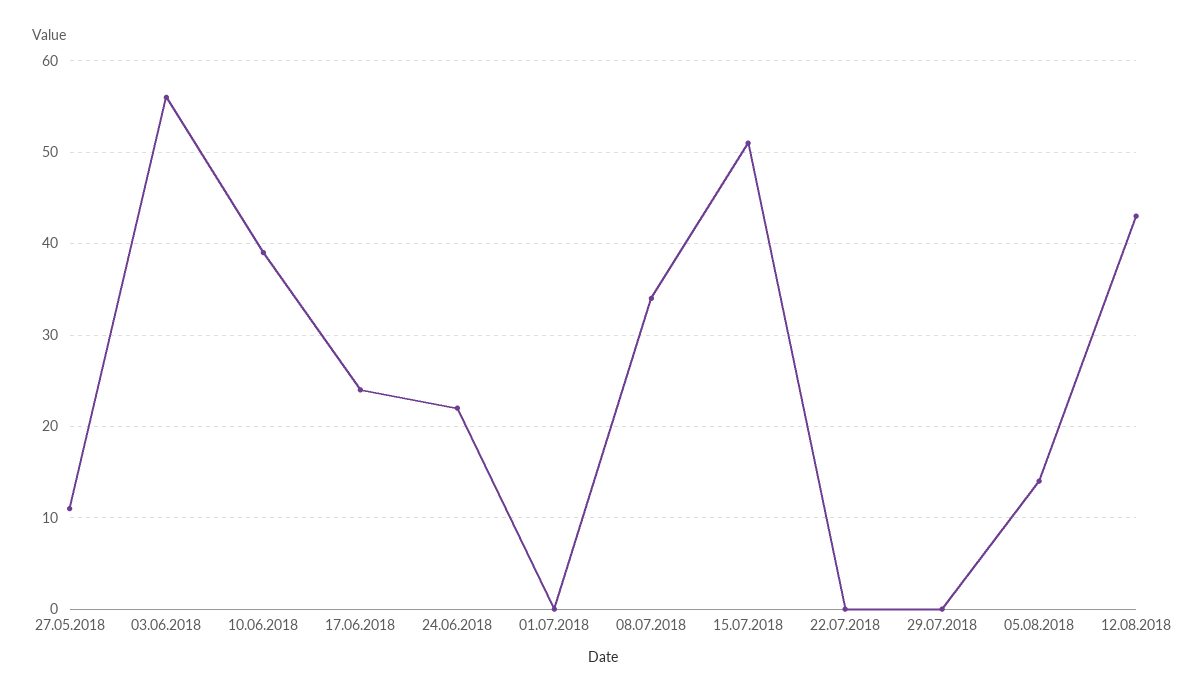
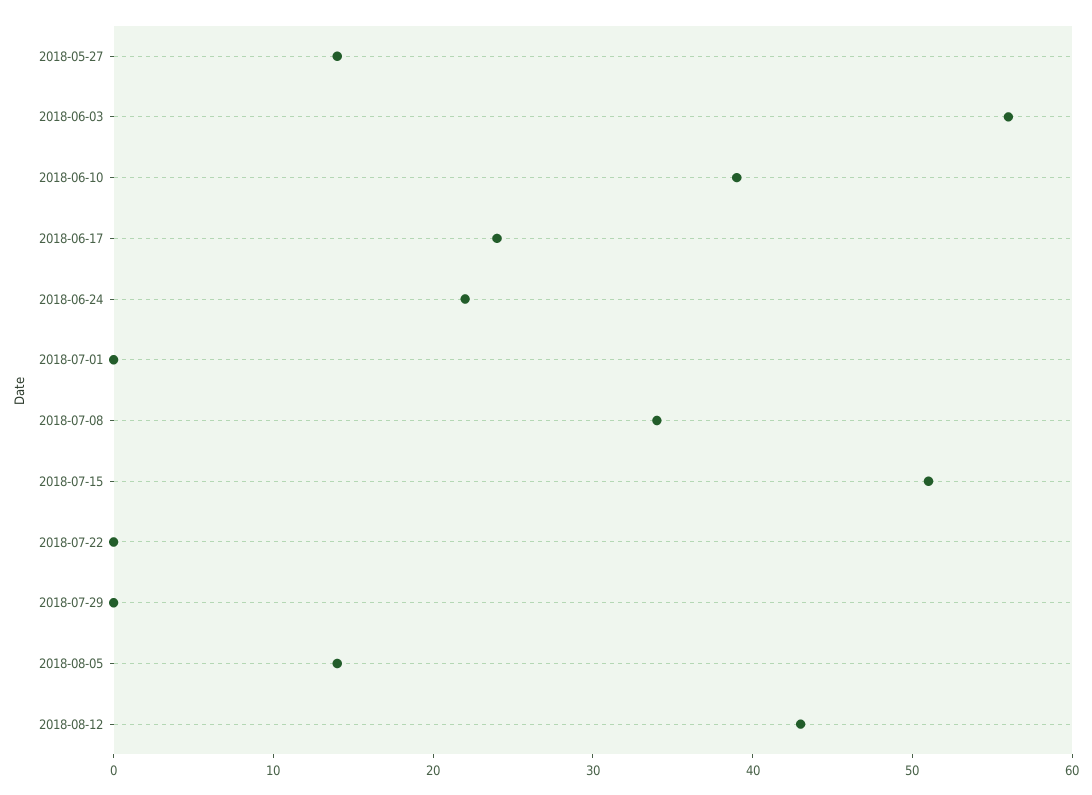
  {
-   "27.05.2018": 11,
+   "27.05.2018": 14,
    "03.06.2018": 56,
    "10.06.2018": 39,
    "17.06.2018": 24,
    "24.06.2018": 22,
    "01.07.2018": 0,
    "08.07.2018": 34,
    "15.07.2018": 51,
    "22.07.2018": 0,
    "29.07.2018": 0,
    "05.08.2018": 14,
    "12.08.2018": 43
  }

